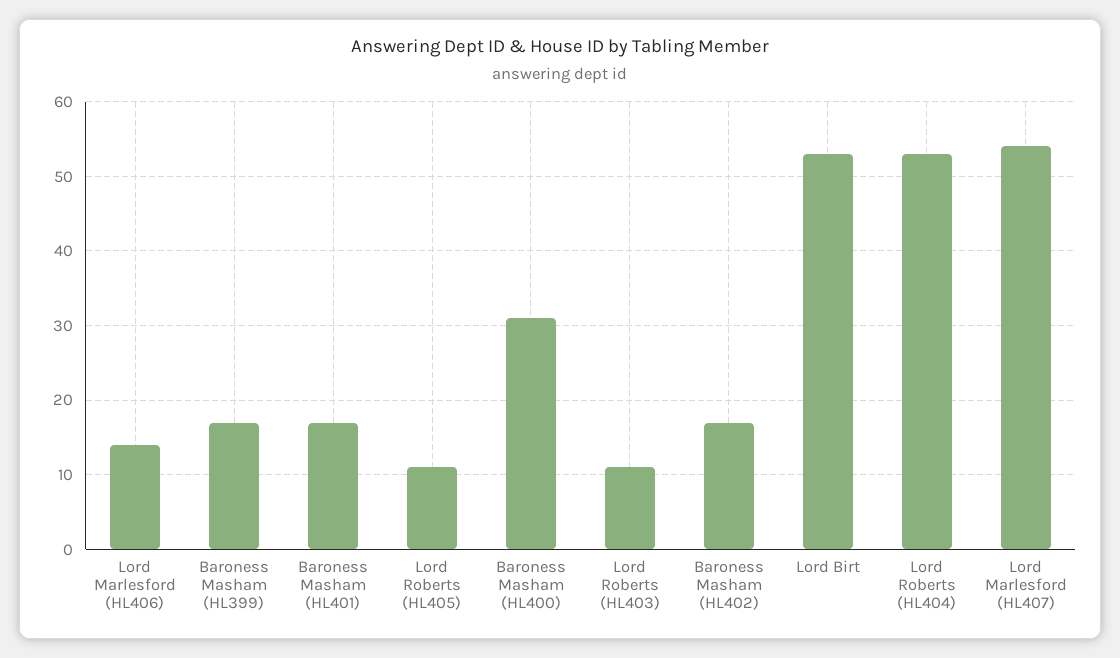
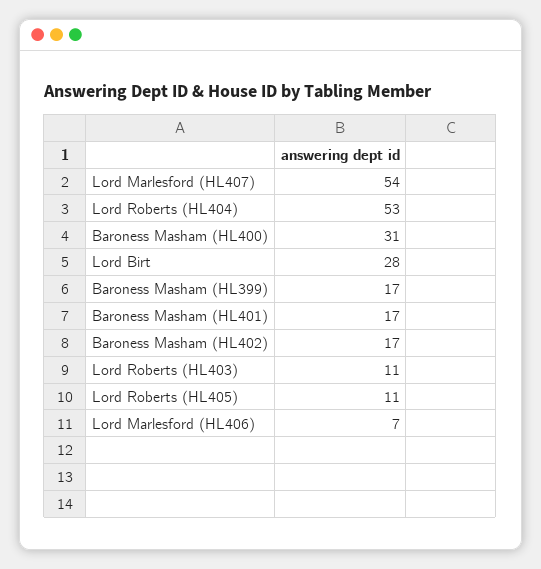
  {
-   "Lord Marlesford (HL406)": 14,
+   "Lord Marlesford (HL406)": 7,
    "Baroness Masham (HL399)": 17,
    "Baroness Masham (HL401)": 17,
    "Lord Roberts (HL405)": 11,
    "Baroness Masham (HL400)": 31,
    "Lord Roberts (HL403)": 11,
    "Baroness Masham (HL402)": 17,
-   "Lord Birt": 53,
+   "Lord Birt": 28,
    "Lord Roberts (HL404)": 53,
    "Lord Marlesford (HL407)": 54
  }

